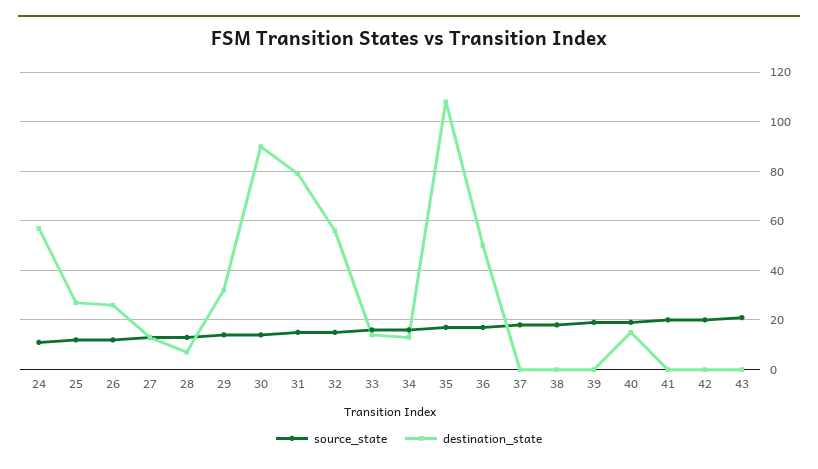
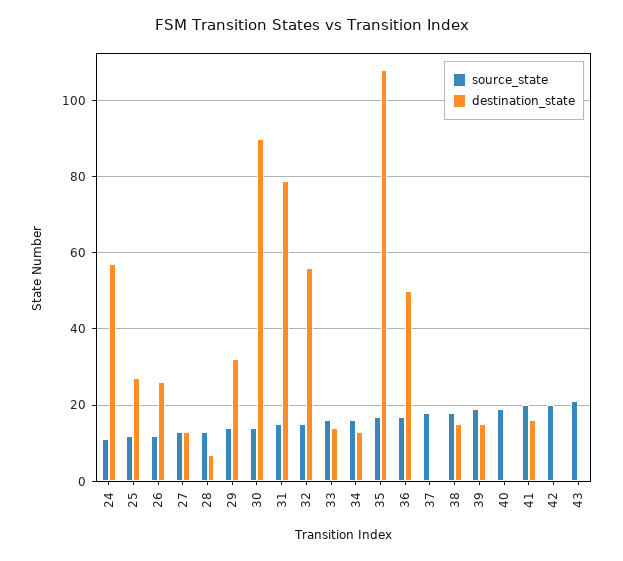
  {
    "source_state": {
      "24": 10,
      "25": 10,
      "26": 10,
      "27": 15,
      "28": 15,
      "29": 15,
      "30": 15,
      "31": 15,
      "32": 15,
      "33": 15,
      "34": 15,
      "35": 15,
      "36": 15,
      "37": 20,
      "38": 20,
      "39": 20,
      "40": 20,
      "41": 20,
      "42": 20,
      "43": 20
    },
    "destination_state": {
      "24": 55,
      "25": 25,
      "26": 25,
      "27": 15,
      "28": 5,
      "29": 30,
      "30": 90,
      "31": 80,
      "32": 55,
      "33": 15,
      "34": 15,
      "35": 110,
      "36": 50,
      "37": 0,
-     "38": 0,
+     "38": 15,
-     "39": 0,
+     "39": 15,
-     "40": 15,
+     "40": 0,
-     "41": 0,
+     "41": 15,
      "42": 0,
      "43": 0
    }
  }

